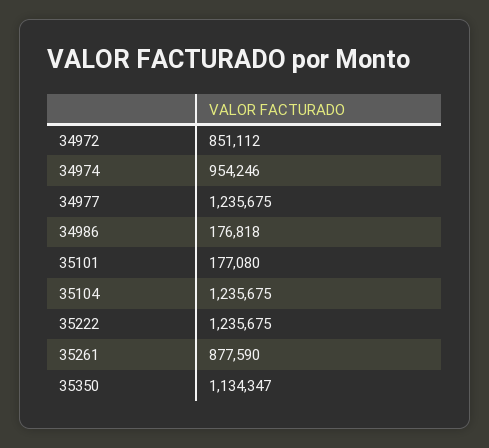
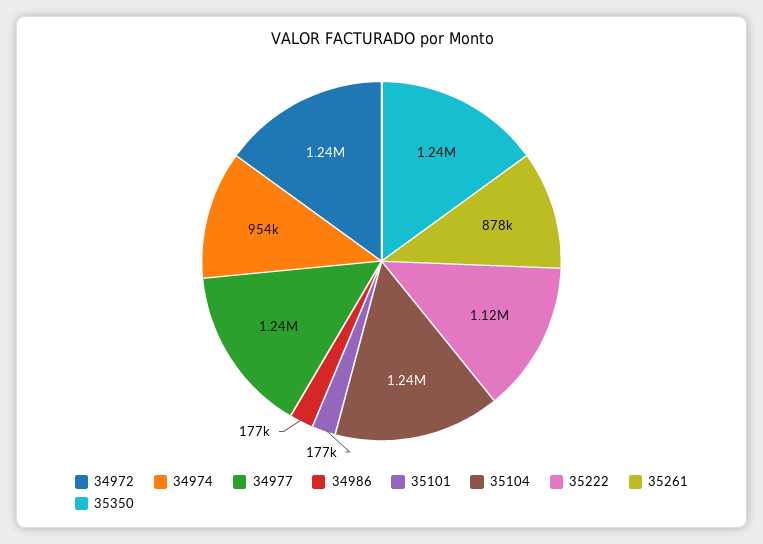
  {
-   "34972": 851112,
+   "34972": 1240000,
    "34974": 954246,
    "34977": 1235675,
    "34986": 176818,
    "35101": 177080,
    "35104": 1235675,
-   "35222": 1235675,
+   "35222": 1120000,
    "35261": 877590,
-   "35350": 1134347
+   "35350": 1240000
  }

